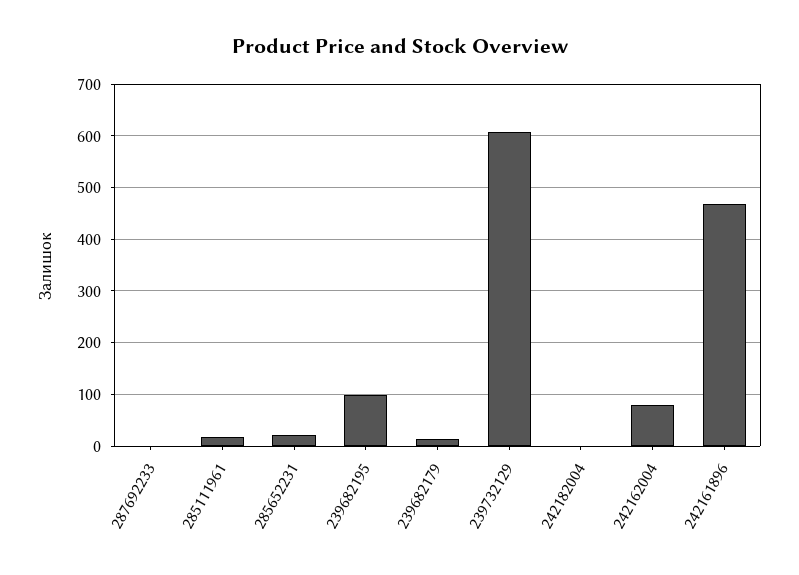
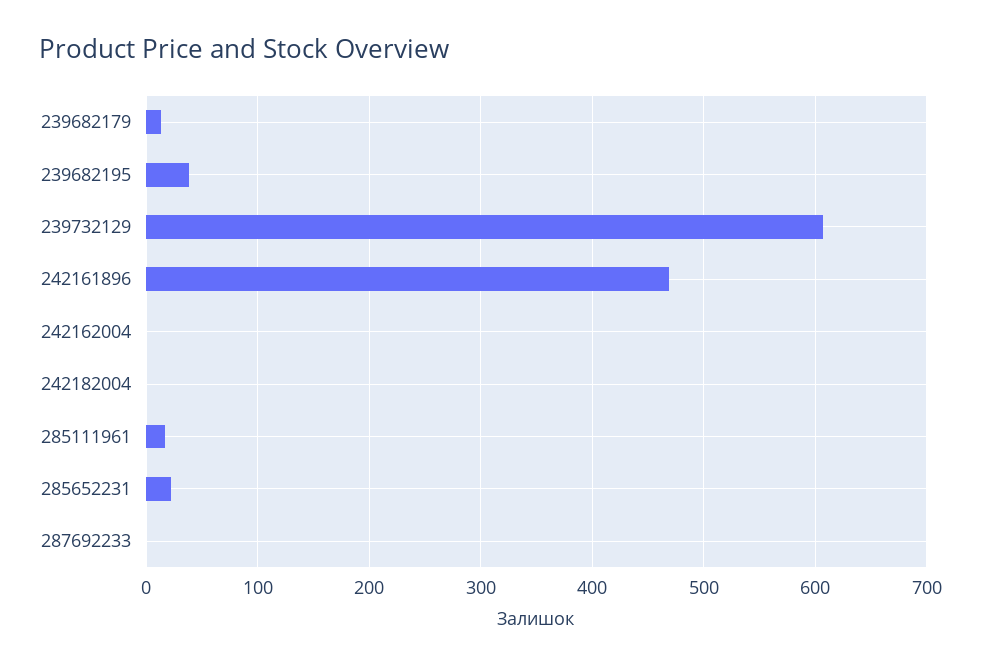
  {
    "287692233": 0,
    "285111961": 20,
    "285652231": 20,
-   "239682195": 100,
+   "239682195": 40,
    "239682179": 10,
    "239732129": 610,
    "242182004": 0,
-   "242162004": 80,
+   "242162004": 0,
    "242161896": 470
  }

